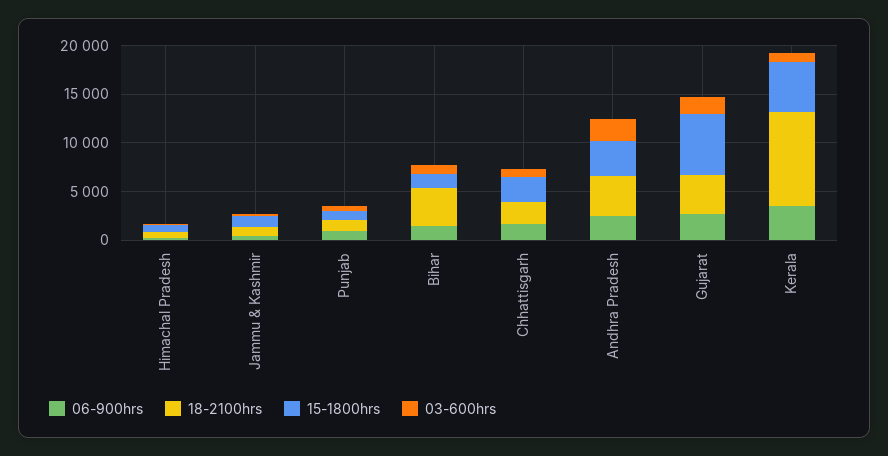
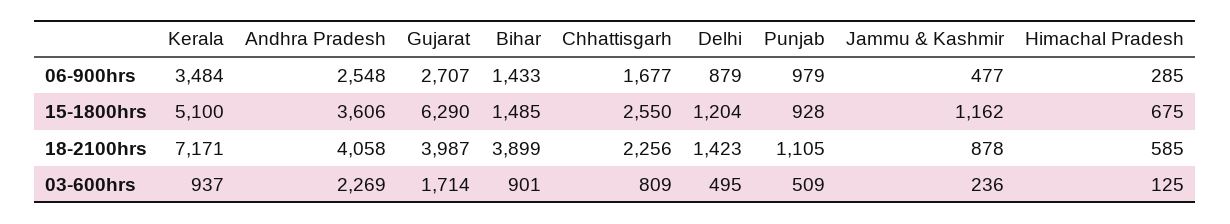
  {
    "06-900hrs": {
      "Himachal Pradesh": 285,
      "Jammu & Kashmir": 477,
      "Punjab": 979,
      "Bihar": 1433,
      "Chhattisgarh": 1677,
      "Andhra Pradesh": 2548,
      "Gujarat": 2707,
-     "Kerala": 3484
+     "Kerala": 3484,
+     "Delhi": 879
    },
    "18-2100hrs": {
      "Himachal Pradesh": 585,
      "Jammu & Kashmir": 878,
      "Punjab": 1105,
      "Bihar": 3899,
      "Chhattisgarh": 2256,
      "Andhra Pradesh": 4058,
      "Gujarat": 3987,
-     "Kerala": 10000
+     "Kerala": 7171,
+     "Delhi": 1423
    },
    "15-1800hrs": {
      "Himachal Pradesh": 675,
      "Jammu & Kashmir": 1162,
      "Punjab": 928,
      "Bihar": 1485,
      "Chhattisgarh": 2550,
      "Andhra Pradesh": 3606,
      "Gujarat": 6290,
-     "Kerala": 5100
+     "Kerala": 5100,
+     "Delhi": 1204
    },
    "03-600hrs": {
      "Himachal Pradesh": 125,
      "Jammu & Kashmir": 236,
      "Punjab": 509,
      "Bihar": 901,
      "Chhattisgarh": 809,
      "Andhra Pradesh": 2269,
      "Gujarat": 1714,
-     "Kerala": 937
+     "Kerala": 937,
+     "Delhi": 495
    }
  }

